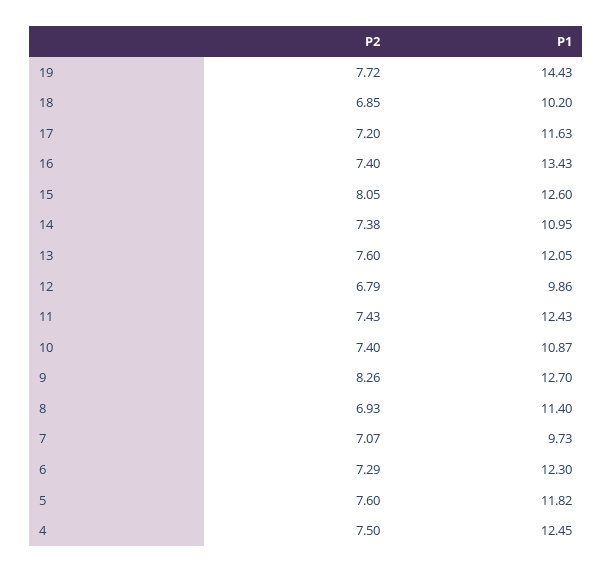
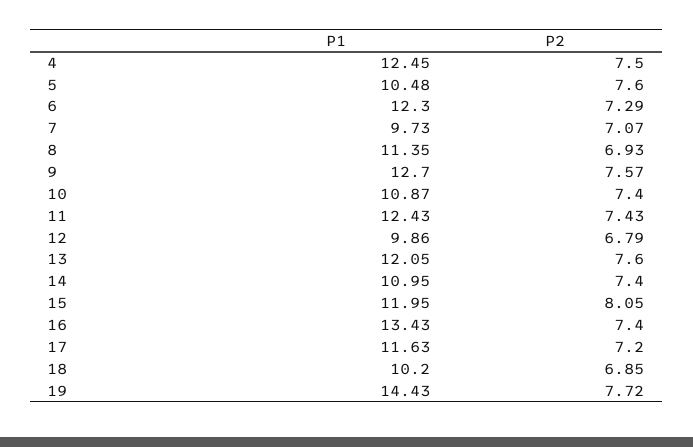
  {
    "P2": {
      "19": 7.72,
      "18": 6.85,
      "17": 7.2,
      "16": 7.4,
      "15": 8.05,
-     "14": 7.38,
+     "14": 7.4,
      "13": 7.6,
      "12": 6.79,
      "11": 7.43,
      "10": 7.4,
-     "9": 8.26,
+     "9": 7.57,
      "8": 6.93,
      "7": 7.07,
      "6": 7.29,
      "5": 7.6,
      "4": 7.5
    },
    "P1": {
      "19": 14.43,
      "18": 10.2,
      "17": 11.63,
      "16": 13.43,
-     "15": 12.6,
+     "15": 11.95,
      "14": 10.95,
      "13": 12.05,
      "12": 9.86,
      "11": 12.43,
      "10": 10.87,
      "9": 12.7,
-     "8": 11.4,
+     "8": 11.35,
      "7": 9.73,
      "6": 12.3,
-     "5": 11.82,
+     "5": 10.48,
      "4": 12.45
    }
  }

